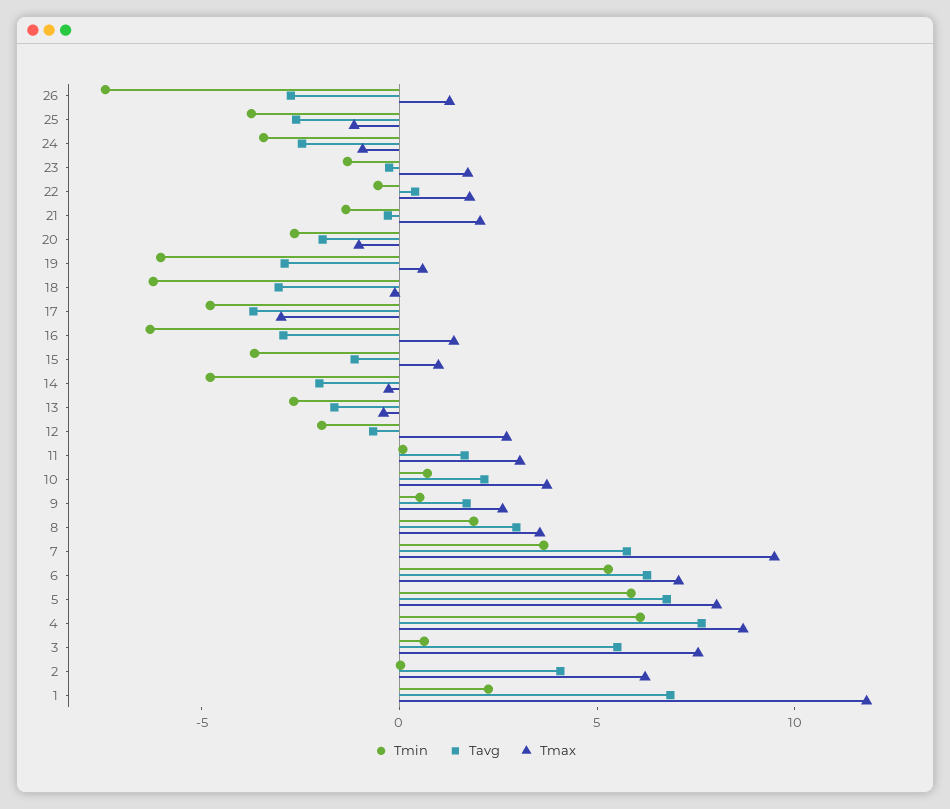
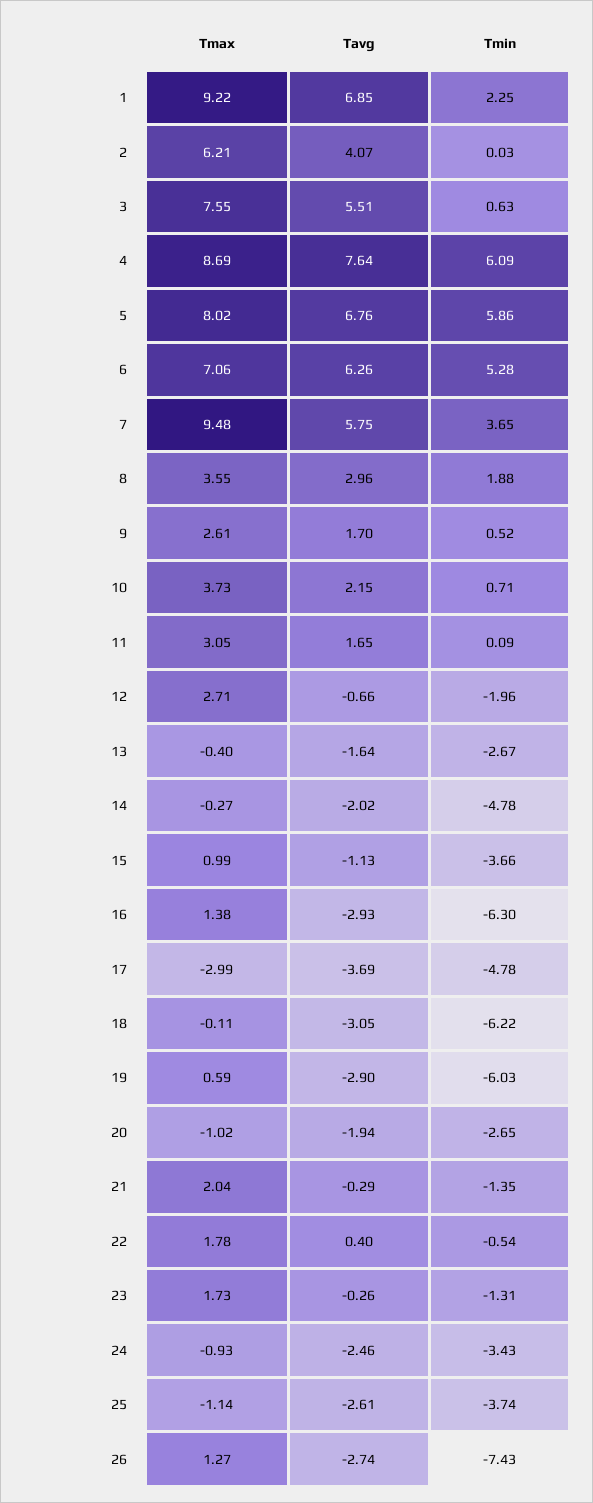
  {
    "Tmin": {
      "26": -7.43,
      "25": -3.74,
      "24": -3.43,
      "23": -1.31,
      "22": -0.54,
      "21": -1.35,
      "20": -2.65,
      "19": -6.03,
      "18": -6.22,
      "17": -4.78,
      "16": -6.3,
      "15": -3.66,
      "14": -4.78,
      "13": -2.67,
      "12": -1.96,
      "11": 0.09,
      "10": 0.71,
      "9": 0.52,
      "8": 1.88,
      "7": 3.65,
      "6": 5.28,
      "5": 5.86,
      "4": 6.09,
      "3": 0.63,
      "2": 0.03,
      "1": 2.25
    },
    "Tavg": {
      "26": -2.74,
      "25": -2.61,
      "24": -2.46,
      "23": -0.26,
      "22": 0.4,
      "21": -0.29,
      "20": -1.94,
      "19": -2.9,
      "18": -3.05,
      "17": -3.69,
      "16": -2.93,
      "15": -1.13,
      "14": -2.02,
      "13": -1.64,
      "12": -0.66,
      "11": 1.65,
      "10": 2.15,
      "9": 1.7,
      "8": 2.96,
      "7": 5.75,
      "6": 6.26,
      "5": 6.76,
      "4": 7.64,
      "3": 5.51,
      "2": 4.07,
      "1": 6.85
    },
    "Tmax": {
      "26": 1.27,
      "25": -1.14,
      "24": -0.93,
      "23": 1.73,
      "22": 1.78,
      "21": 2.04,
      "20": -1.02,
      "19": 0.59,
      "18": -0.11,
      "17": -2.99,
      "16": 1.38,
      "15": 0.99,
      "14": -0.27,
      "13": -0.4,
      "12": 2.71,
      "11": 3.05,
      "10": 3.73,
      "9": 2.61,
      "8": 3.55,
      "7": 9.48,
      "6": 7.06,
      "5": 8.02,
      "4": 8.69,
      "3": 7.55,
      "2": 6.21,
-     "1": 12
+     "1": 9.22
    }
  }

